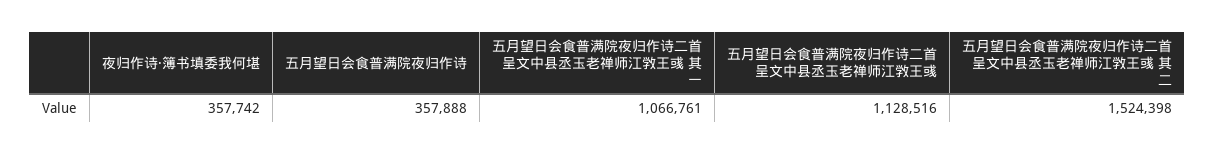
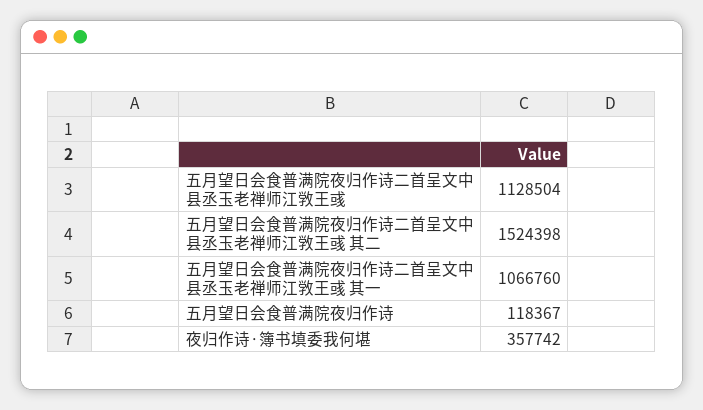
  {
    "夜归作诗·簿书填委我何堪": 357742,
-   "五月望日会食普满院夜归作诗": 357888,
+   "五月望日会食普满院夜归作诗": 118367,
-   "五月望日会食普满院夜归作诗二首呈文中县丞玉老禅师江敩王彧 其一": 1066761,
+   "五月望日会食普满院夜归作诗二首呈文中县丞玉老禅师江敩王彧 其一": 1066760,
-   "五月望日会食普满院夜归作诗二首呈文中县丞玉老禅师江敩王彧": 1128516,
+   "五月望日会食普满院夜归作诗二首呈文中县丞玉老禅师江敩王彧": 1128504,
    "五月望日会食普满院夜归作诗二首呈文中县丞玉老禅师江敩王彧 其二": 1524398
  }

